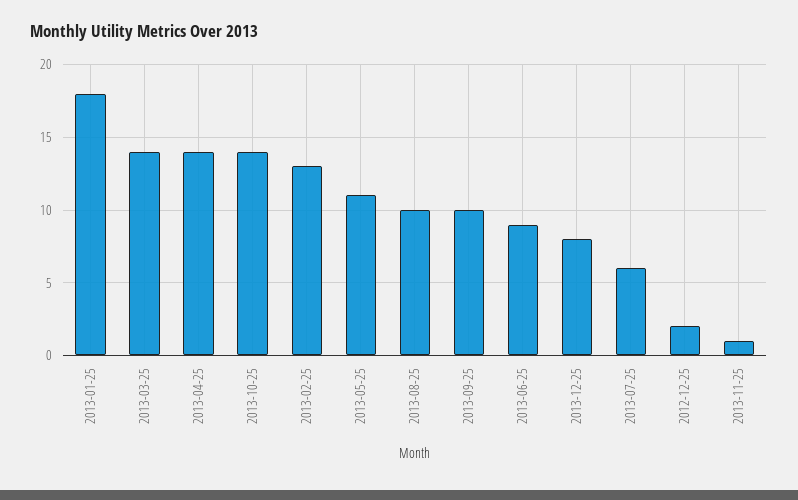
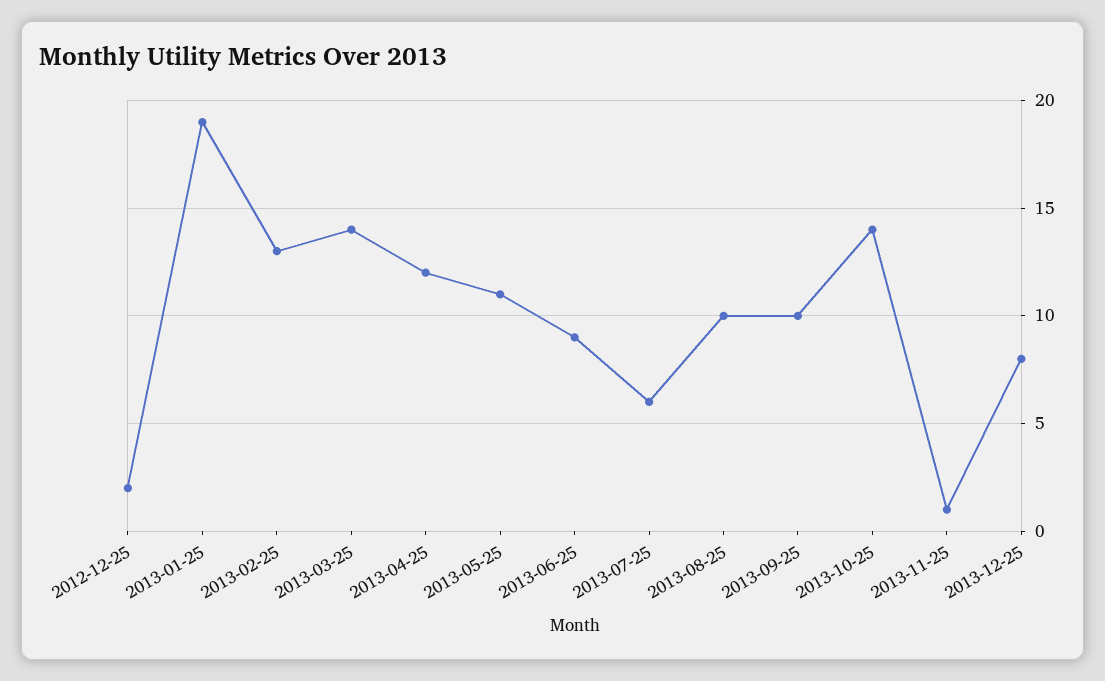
  {
-   "2013-01-25": 18,
+   "2013-01-25": 19,
    "2013-03-25": 14,
-   "2013-04-25": 14,
+   "2013-04-25": 12,
    "2013-10-25": 14,
    "2013-02-25": 13,
    "2013-05-25": 11,
    "2013-08-25": 10,
    "2013-09-25": 10,
    "2013-06-25": 9,
    "2013-12-25": 8,
    "2013-07-25": 6,
    "2012-12-25": 2,
    "2013-11-25": 1
  }

